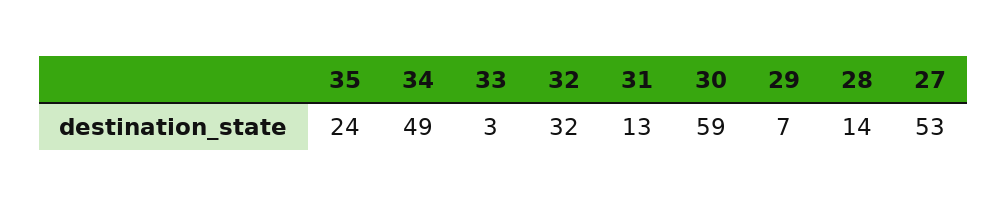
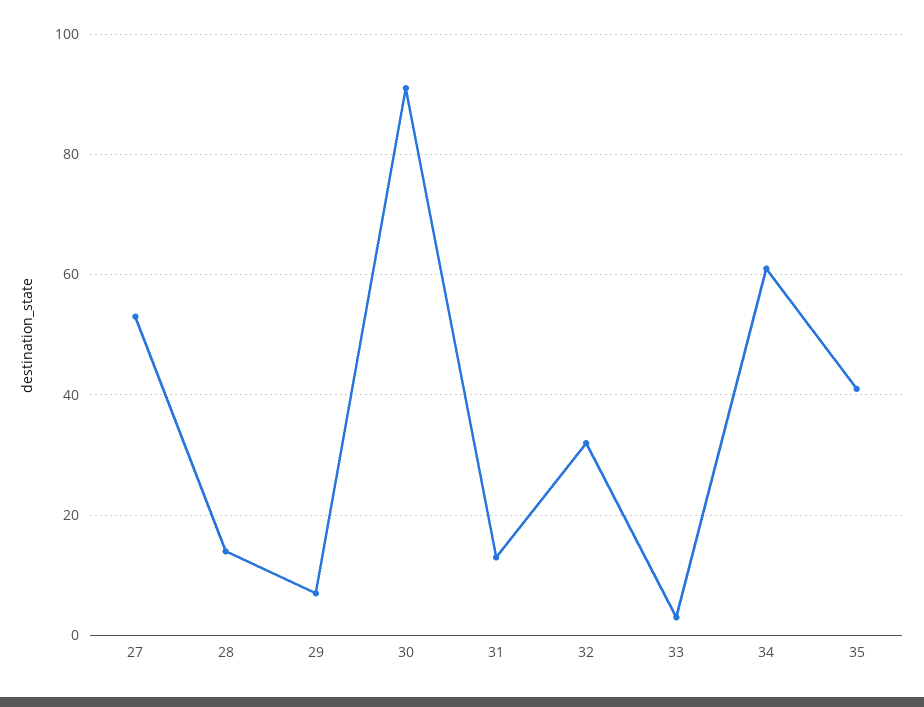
  {
-   "35": 24,
+   "35": 40,
-   "34": 49,
+   "34": 60,
    "33": 3,
    "32": 32,
    "31": 13,
-   "30": 59,
+   "30": 90,
    "29": 7,
    "28": 14,
    "27": 53
  }

